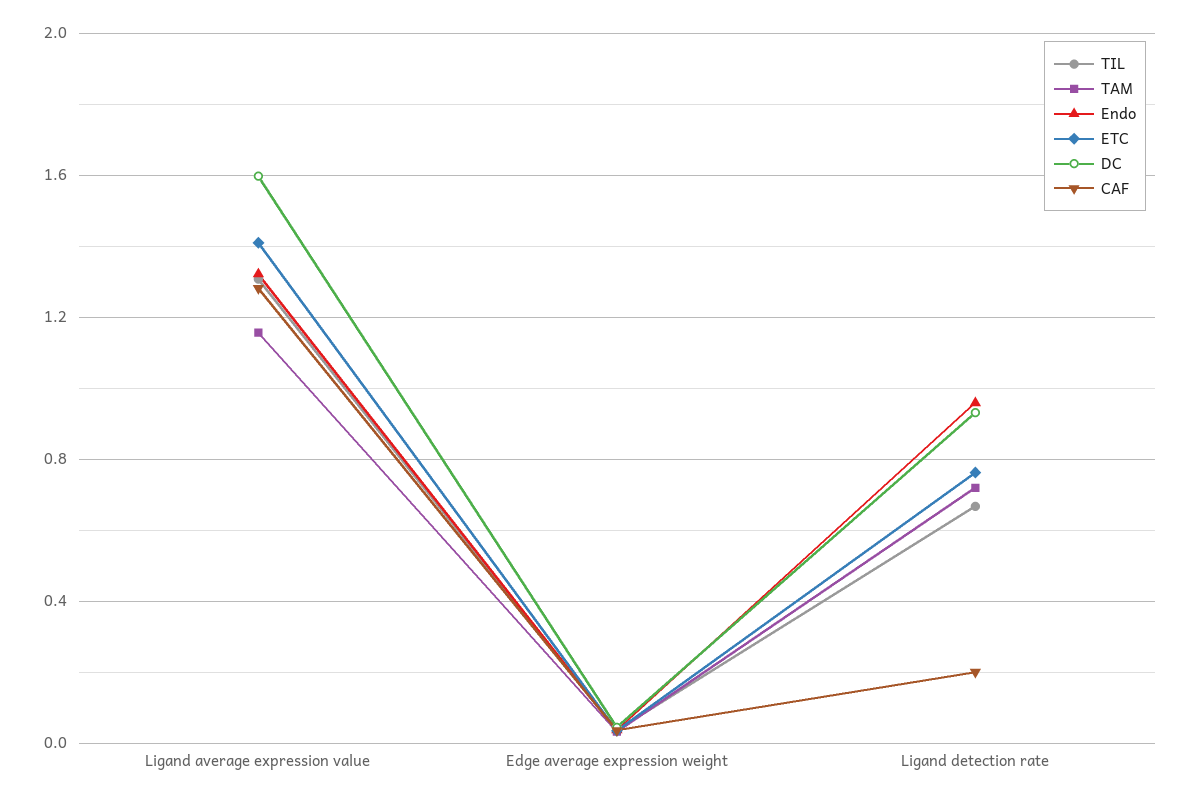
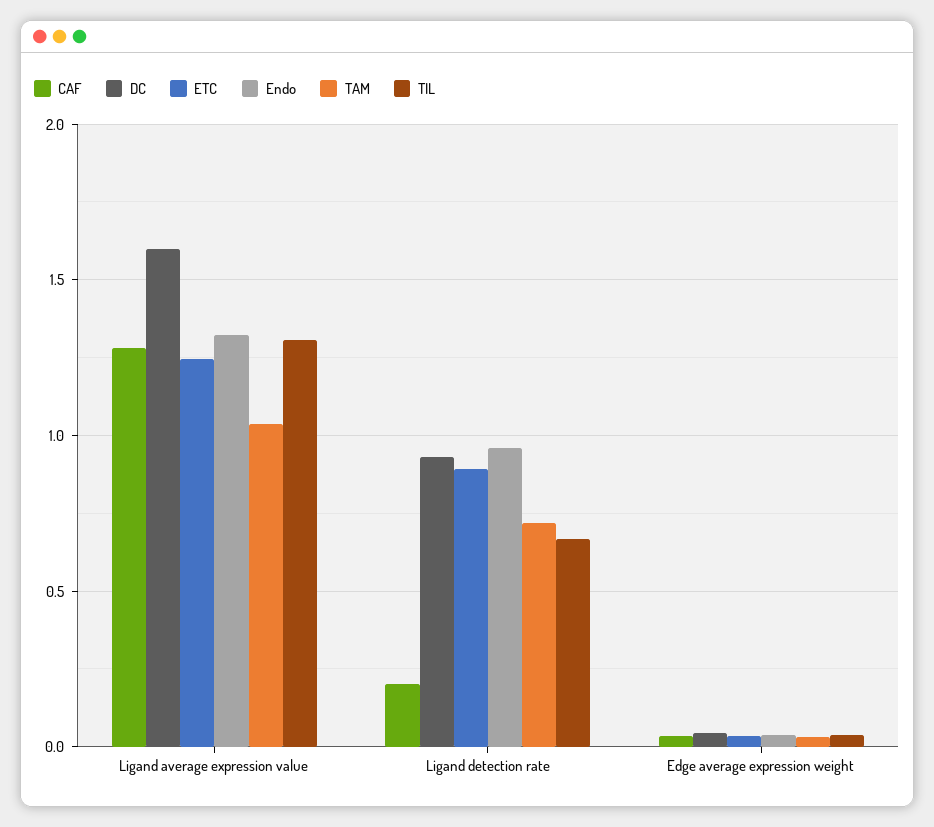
  {
    "TIL": {
      "Ligand average expression value": 1.3,
      "Edge average expression weight": 0.05,
      "Ligand detection rate": 0.65
    },
    "TAM": {
-     "Ligand average expression value": 1.15,
+     "Ligand average expression value": 1.05,
      "Edge average expression weight": 0.05,
      "Ligand detection rate": 0.7
    },
    "Endo": {
      "Ligand average expression value": 1.3,
      "Edge average expression weight": 0.05,
      "Ligand detection rate": 0.95
    },
    "ETC": {
-     "Ligand average expression value": 1.4,
+     "Ligand average expression value": 1.25,
      "Edge average expression weight": 0.05,
-     "Ligand detection rate": 0.75
+     "Ligand detection rate": 0.9
    },
    "DC": {
      "Ligand average expression value": 1.6,
      "Edge average expression weight": 0.05,
      "Ligand detection rate": 0.95
    },
    "CAF": {
      "Ligand average expression value": 1.3,
      "Edge average expression weight": 0.05,
      "Ligand detection rate": 0.2
    }
  }

